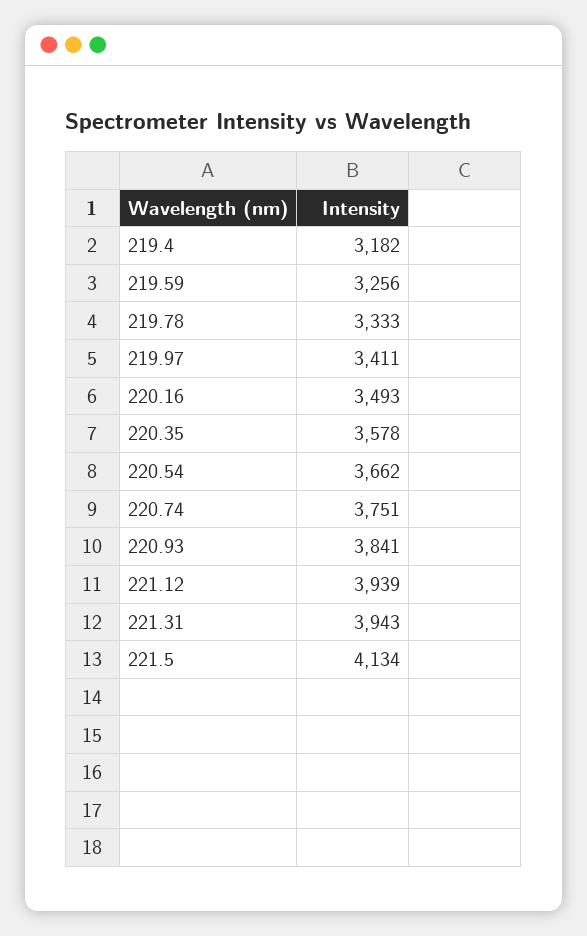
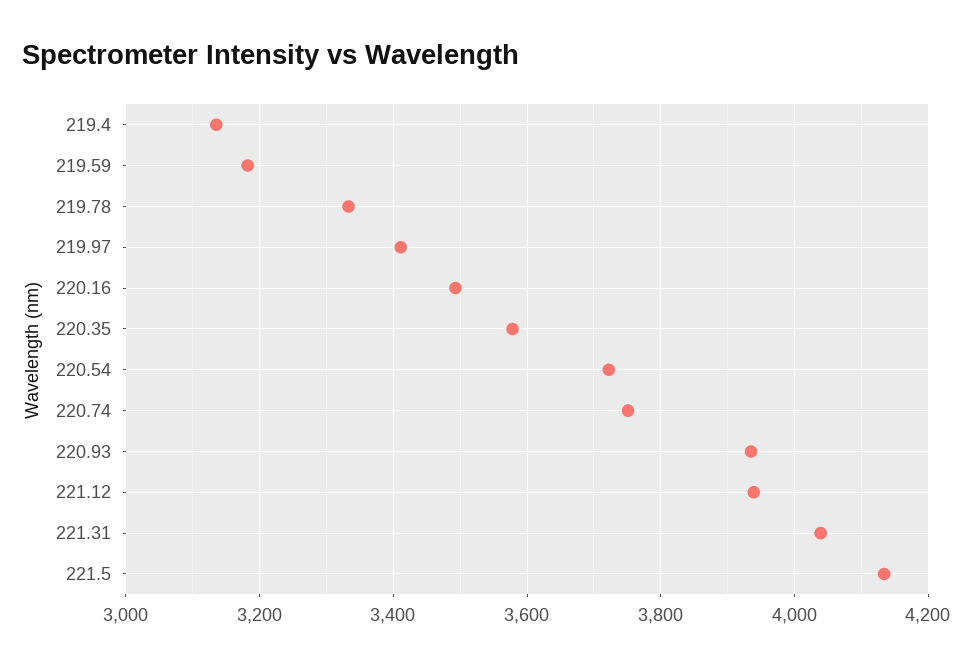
  {
-   "219.4": 3182,
+   "219.4": 3140,
-   "219.59": 3256,
+   "219.59": 3180,
    "219.78": 3333,
    "219.97": 3411,
    "220.16": 3493,
    "220.35": 3578,
-   "220.54": 3662,
+   "220.54": 3720,
    "220.74": 3751,
-   "220.93": 3841,
+   "220.93": 3940,
    "221.12": 3939,
-   "221.31": 3943,
+   "221.31": 4040,
    "221.5": 4134
  }

